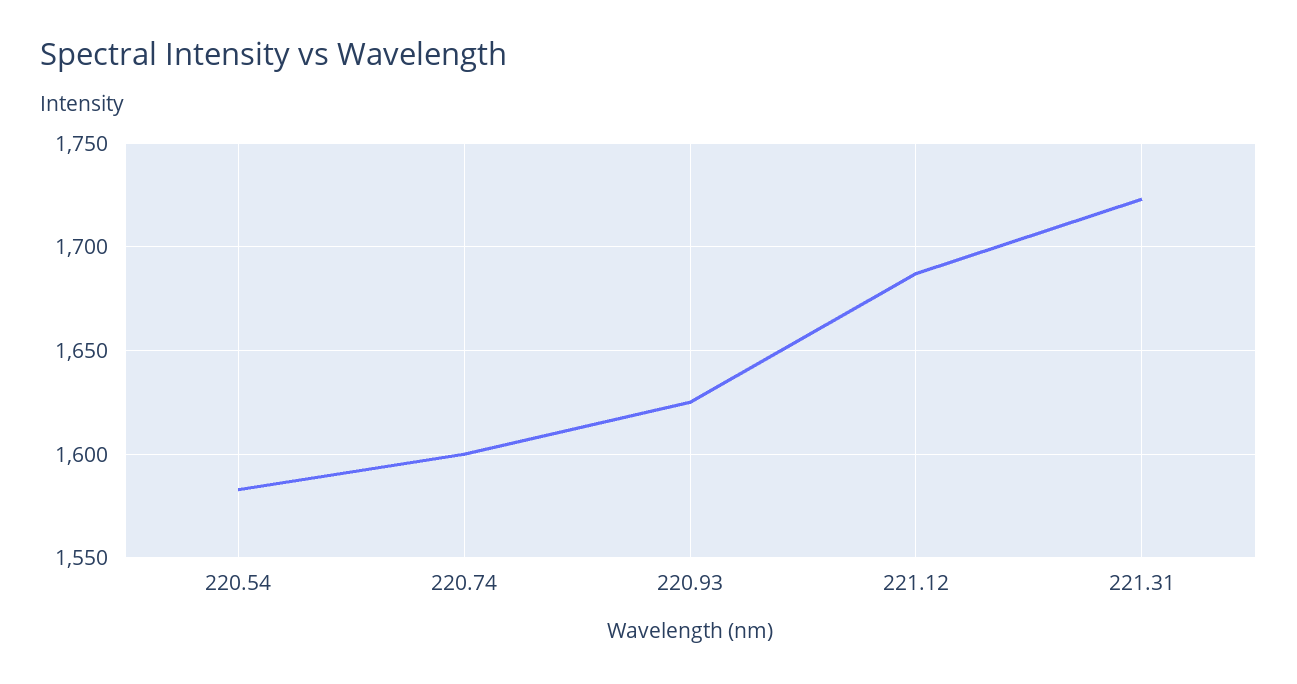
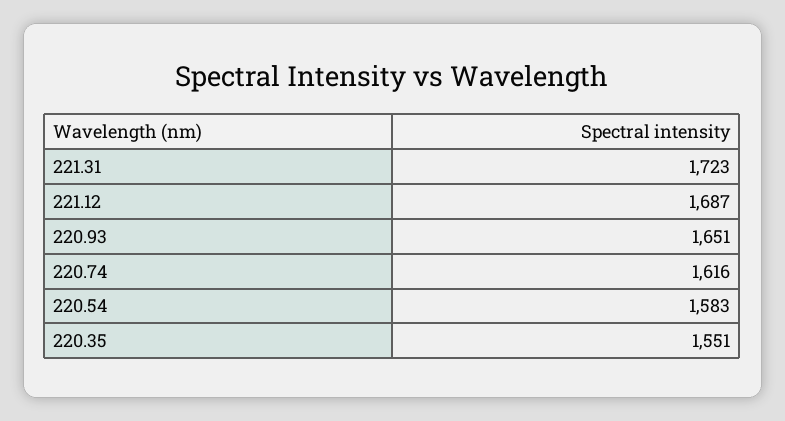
  {
    "220.54": 1583,
-   "220.74": 1600,
+   "220.74": 1616,
-   "220.93": 1625,
+   "220.93": 1651,
    "221.12": 1687,
-   "221.31": 1723
+   "221.31": 1723,
+   "220.35": 1551
  }

